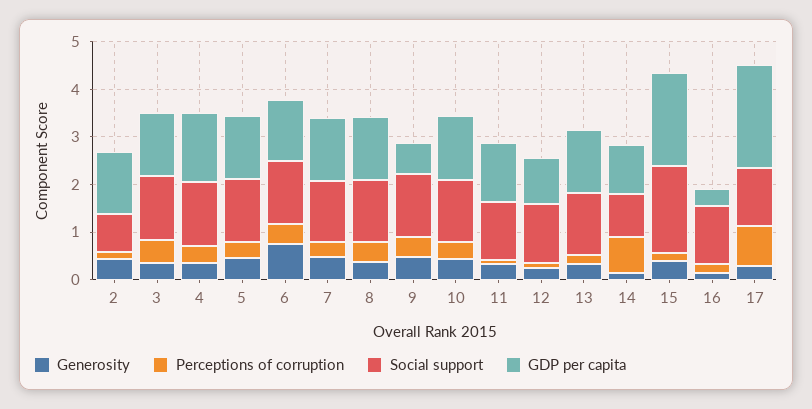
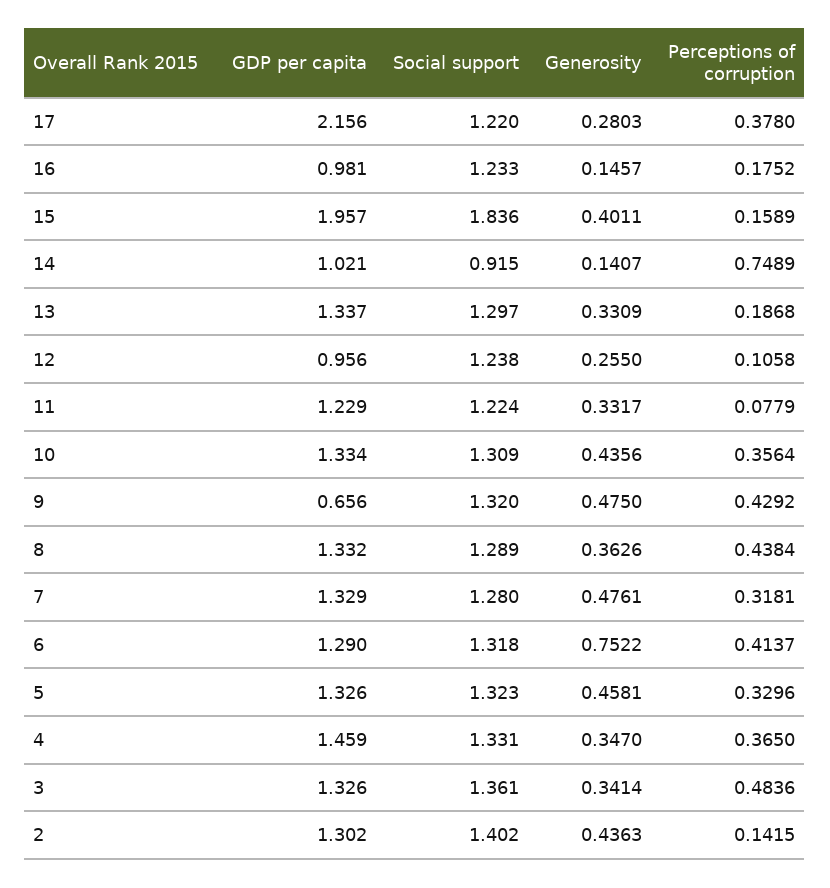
  {
    "Generosity": {
      "2": 0.4363,
      "3": 0.3414,
      "4": 0.347,
      "5": 0.4581,
      "6": 0.7522,
      "7": 0.4761,
      "8": 0.3626,
      "9": 0.475,
      "10": 0.4356,
      "11": 0.3317,
      "12": 0.255,
      "13": 0.3309,
      "14": 0.1407,
      "15": 0.4011,
      "16": 0.1457,
      "17": 0.2803
    },
    "Perceptions of corruption": {
      "2": 0.1415,
      "3": 0.4836,
      "4": 0.365,
      "5": 0.3296,
      "6": 0.4137,
      "7": 0.3181,
      "8": 0.4384,
      "9": 0.4292,
      "10": 0.3564,
      "11": 0.0779,
      "12": 0.1058,
      "13": 0.1868,
      "14": 0.7489,
      "15": 0.1589,
      "16": 0.1752,
-     "17": 0.8
+     "17": 0.378
    },
    "Social support": {
-     "2": 0.8,
+     "2": 1.402,
      "3": 1.361,
      "4": 1.331,
      "5": 1.323,
      "6": 1.318,
      "7": 1.28,
      "8": 1.289,
      "9": 1.32,
      "10": 1.309,
      "11": 1.224,
      "12": 1.238,
      "13": 1.297,
      "14": 0.915,
      "15": 1.836,
      "16": 1.233,
      "17": 1.22
    },
    "GDP per capita": {
      "2": 1.302,
      "3": 1.326,
      "4": 1.459,
      "5": 1.326,
      "6": 1.29,
      "7": 1.329,
      "8": 1.332,
      "9": 0.656,
      "10": 1.334,
      "11": 1.229,
      "12": 0.956,
      "13": 1.337,
      "14": 1.021,
      "15": 1.957,
-     "16": 0.4,
+     "16": 0.981,
      "17": 2.156
    }
  }

